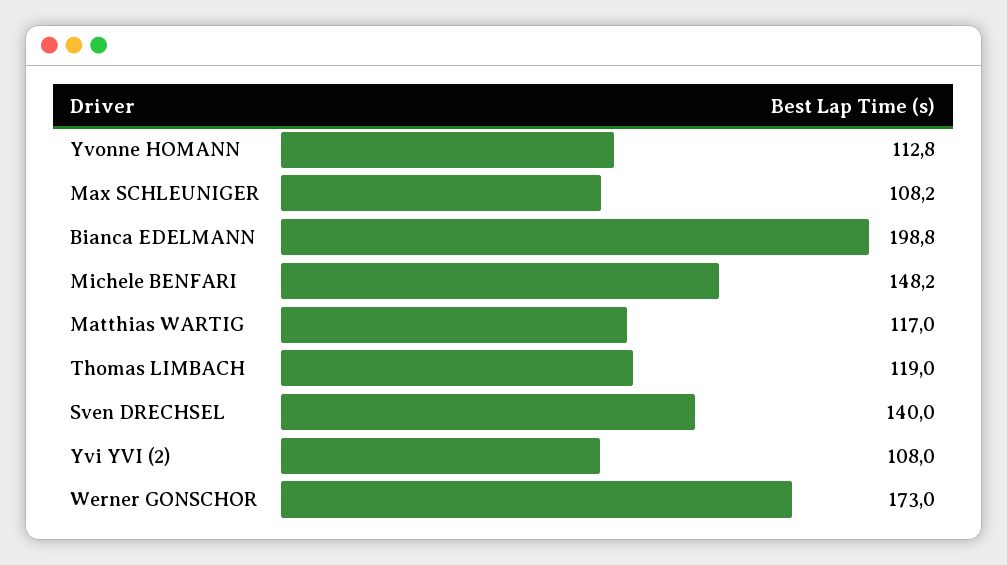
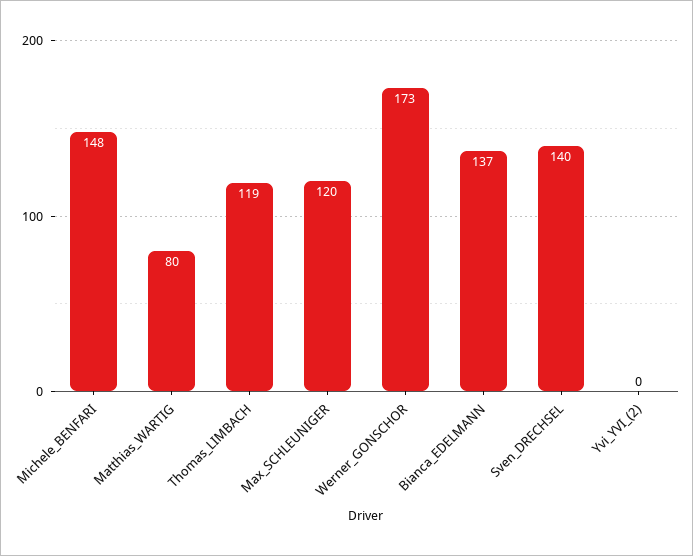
  {
-   "Yvonne HOMANN": 112.8,
-   "Max SCHLEUNIGER": 108.2,
+   "Max SCHLEUNIGER": 120,
-   "Bianca EDELMANN": 198.8,
+   "Bianca EDELMANN": 137,
    "Michele BENFARI": 148.2,
-   "Matthias WARTIG": 117,
+   "Matthias WARTIG": 80,
    "Thomas LIMBACH": 119,
    "Sven DRECHSEL": 140,
-   "Yvi YVI (2)": 108,
+   "Yvi YVI (2)": 0,
    "Werner GONSCHOR": 173
  }

